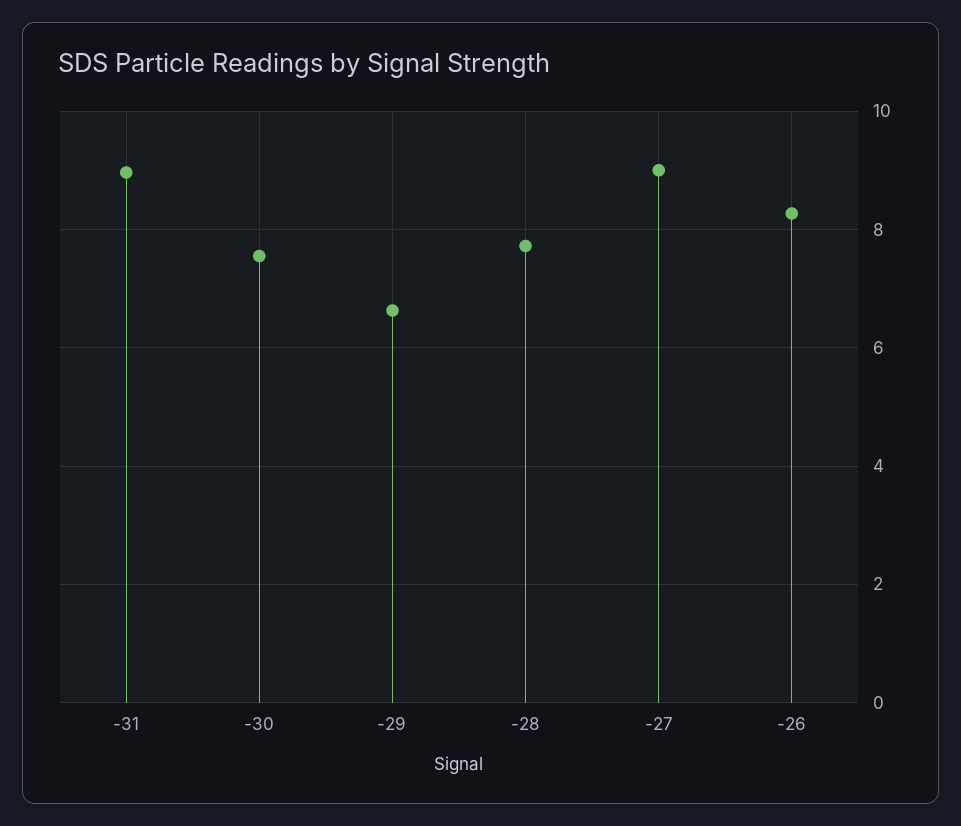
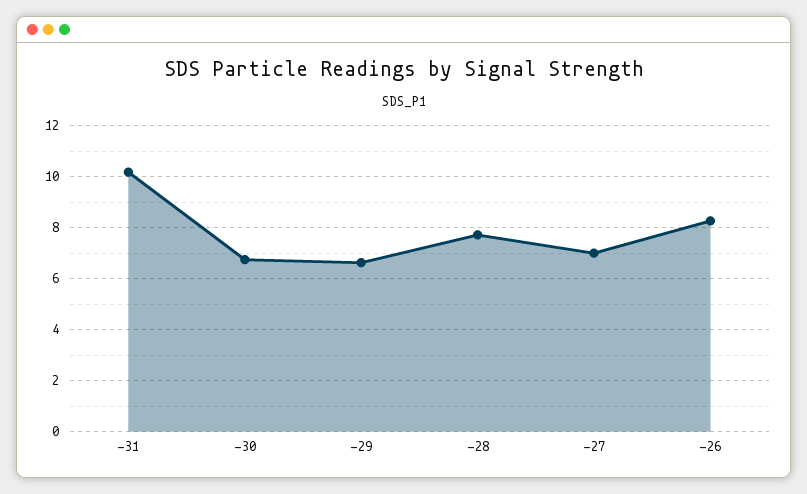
  {
-   "-31": 9,
+   "-31": 10.25,
-   "-30": 7.6,
+   "-30": 6.75,
    "-29": 6.6,
    "-28": 7.8,
-   "-27": 9,
+   "-27": 7,
    "-26": 8.2
  }

